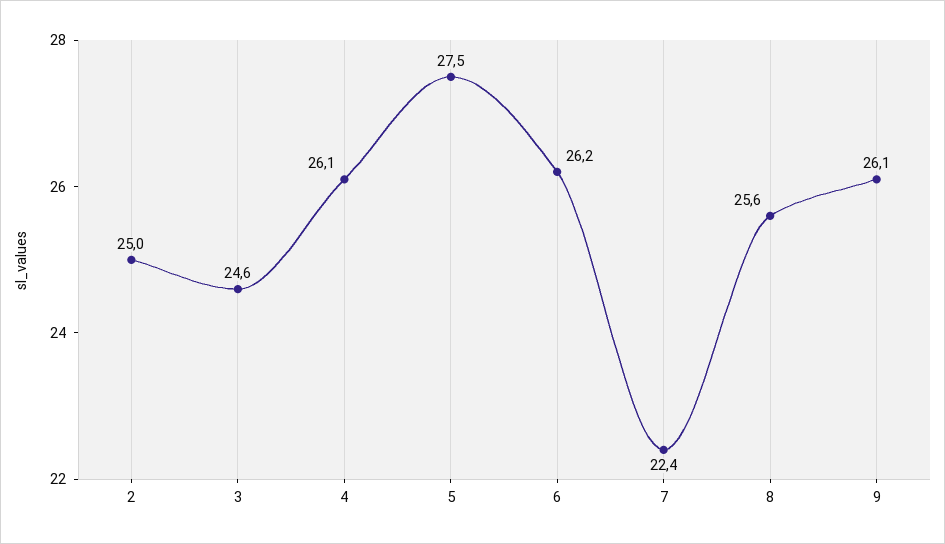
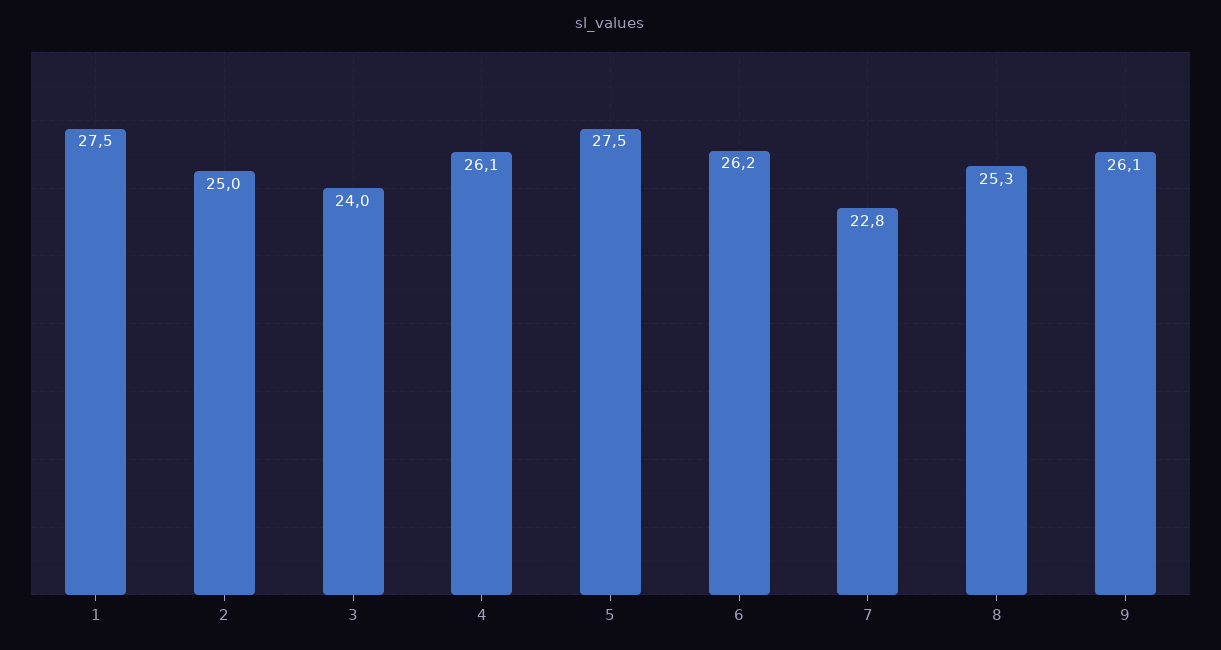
  {
    "2": 25,
-   "3": 24.6,
+   "3": 24,
    "4": 26.1,
    "5": 27.5,
    "6": 26.2,
-   "7": 22.4,
+   "7": 22.8,
-   "8": 25.6,
+   "8": 25.3,
-   "9": 26.1
+   "9": 26.1,
+   "1": 27.5
  }

